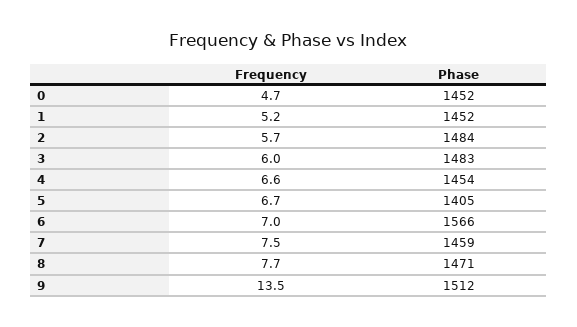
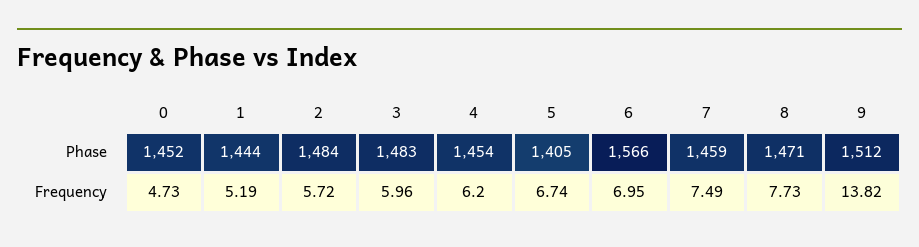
  {
    "Frequency": {
      "0": 4.73,
      "1": 5.19,
      "2": 5.72,
      "3": 5.96,
-     "4": 6.6,
+     "4": 6.2,
      "5": 6.74,
      "6": 6.95,
      "7": 7.49,
      "8": 7.73,
-     "9": 13.5
+     "9": 13.82
    },
    "Phase": {
      "0": 1452,
-     "1": 1452,
+     "1": 1444,
      "2": 1484,
      "3": 1483,
      "4": 1454,
      "5": 1405,
      "6": 1566,
      "7": 1459,
      "8": 1471,
      "9": 1512
    }
  }

